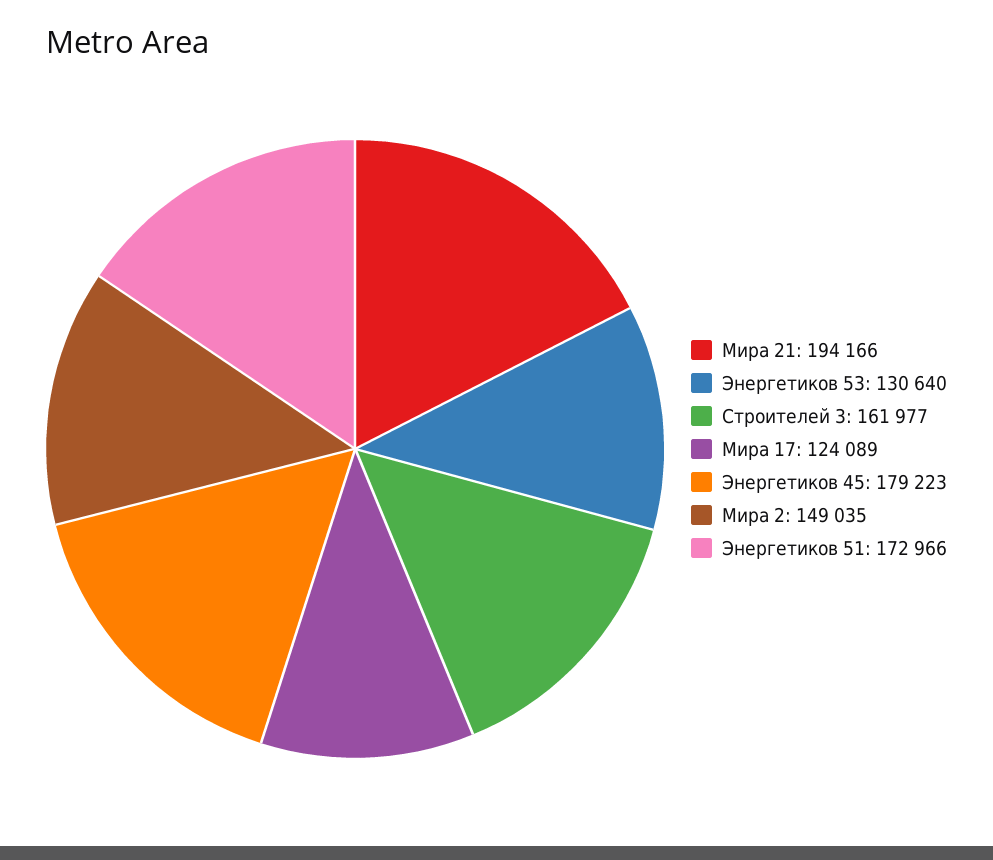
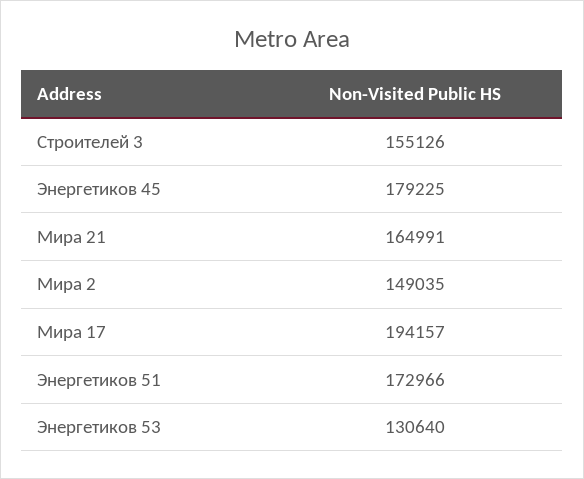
  {
-   "Мира 21": 194166,
+   "Мира 21": 164991,
    "Энергетиков 53": 130640,
-   "Строителей 3": 161977,
+   "Строителей 3": 155126,
-   "Мира 17": 124089,
+   "Мира 17": 194157,
-   "Энергетиков 45": 179223,
+   "Энергетиков 45": 179225,
    "Мира 2": 149035,
    "Энергетиков 51": 172966
  }

